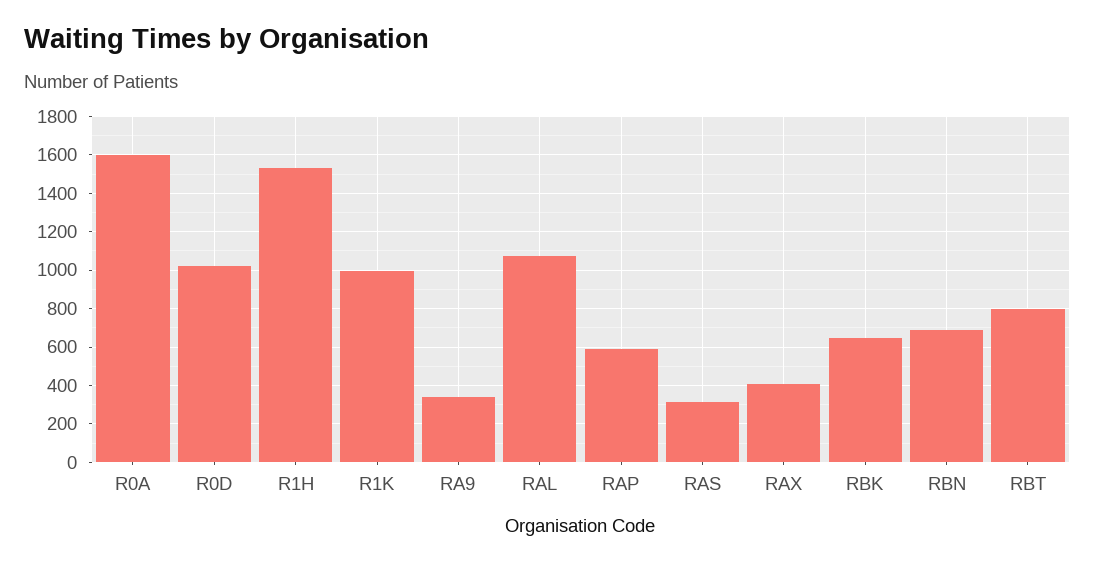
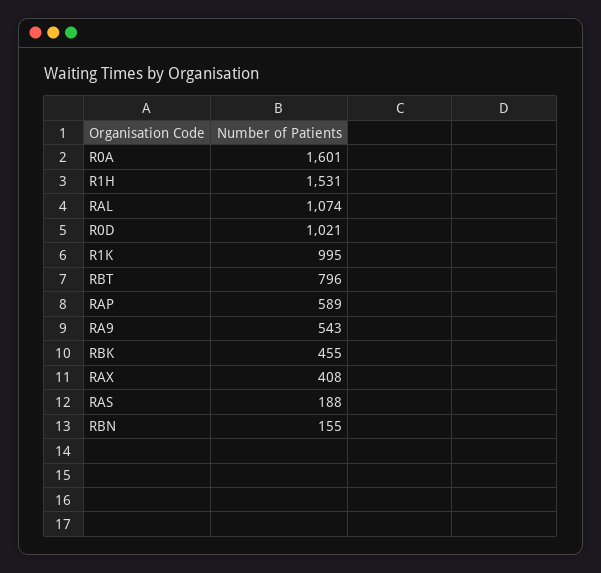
  {
    "R0A": 1601,
    "R0D": 1021,
    "R1H": 1531,
    "R1K": 995,
-   "RA9": 350,
+   "RA9": 543,
    "RAL": 1074,
    "RAP": 589,
-   "RAS": 300,
+   "RAS": 188,
    "RAX": 408,
-   "RBK": 650,
+   "RBK": 455,
-   "RBN": 700,
+   "RBN": 155,
    "RBT": 796
  }

